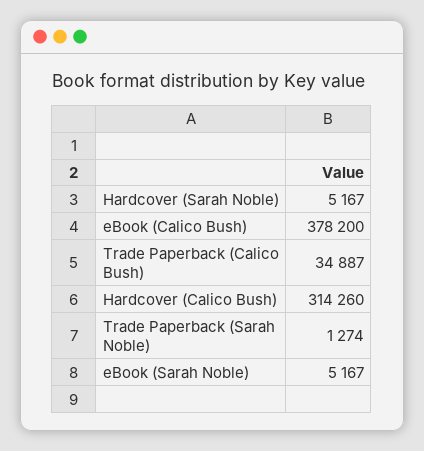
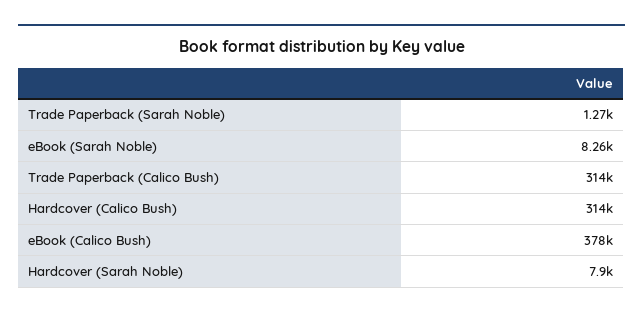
  {
-   "Hardcover (Sarah Noble)": 5167,
+   "Hardcover (Sarah Noble)": 7900,
    "eBook (Calico Bush)": 378200,
-   "Trade Paperback (Calico Bush)": 34887,
+   "Trade Paperback (Calico Bush)": 314000,
    "Hardcover (Calico Bush)": 314260,
    "Trade Paperback (Sarah Noble)": 1274,
-   "eBook (Sarah Noble)": 5167
+   "eBook (Sarah Noble)": 8260
  }

